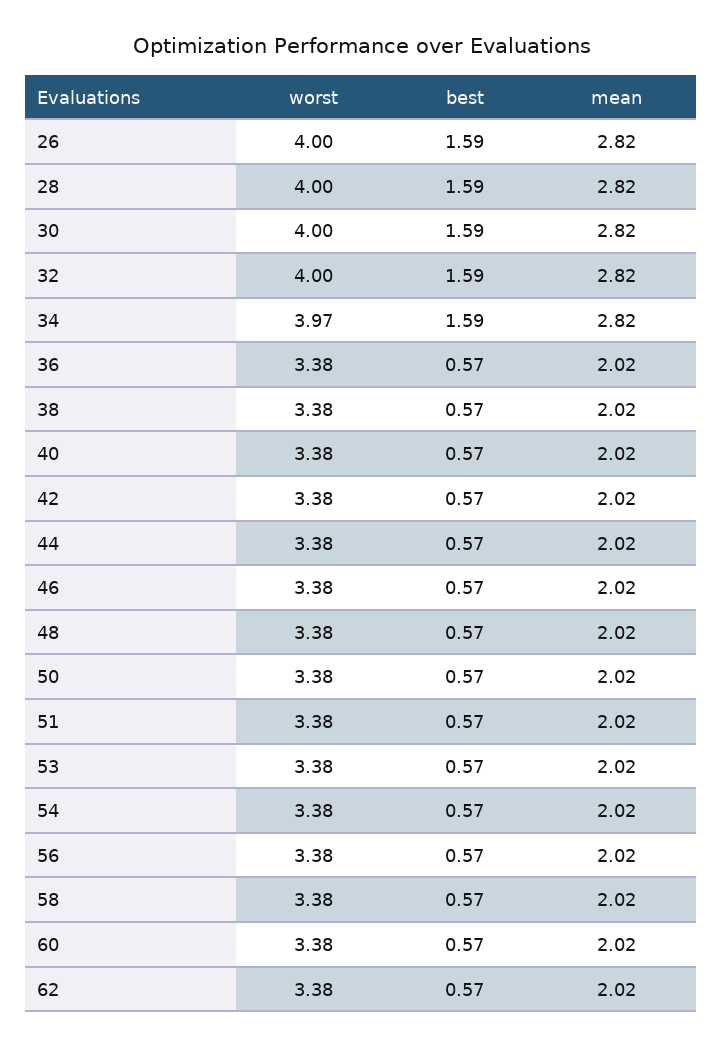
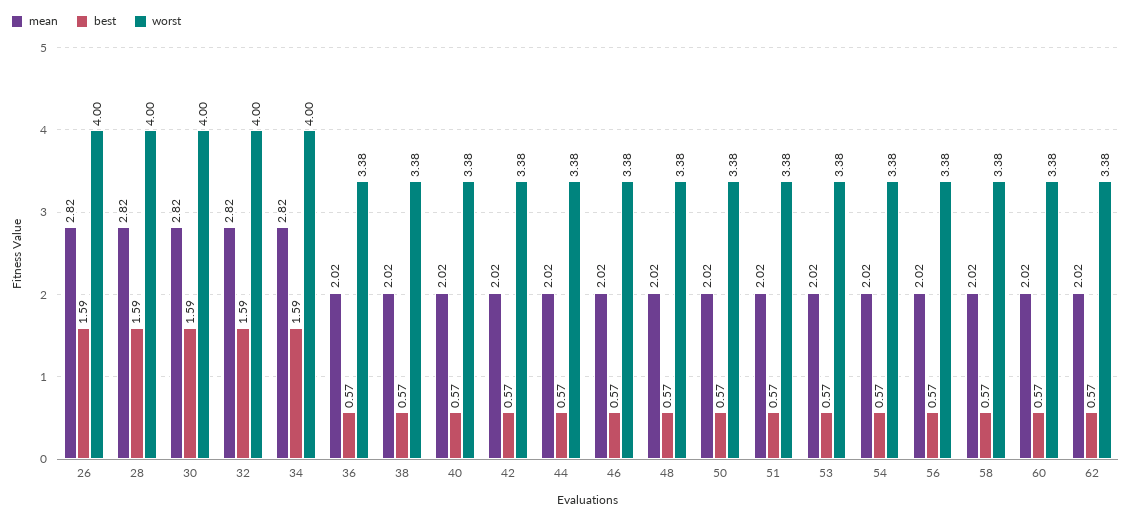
  {
    "worst": {
      "26": 4,
      "28": 4,
      "30": 4,
      "32": 4,
-     "34": 3.97,
+     "34": 4,
      "36": 3.38,
      "38": 3.38,
      "40": 3.38,
      "42": 3.38,
      "44": 3.38,
      "46": 3.38,
      "48": 3.38,
      "50": 3.38,
      "51": 3.38,
      "53": 3.38,
      "54": 3.38,
      "56": 3.38,
      "58": 3.38,
      "60": 3.38,
      "62": 3.38
    },
    "best": {
      "26": 1.59,
      "28": 1.59,
      "30": 1.59,
      "32": 1.59,
      "34": 1.59,
      "36": 0.57,
      "38": 0.57,
      "40": 0.57,
      "42": 0.57,
      "44": 0.57,
      "46": 0.57,
      "48": 0.57,
      "50": 0.57,
      "51": 0.57,
      "53": 0.57,
      "54": 0.57,
      "56": 0.57,
      "58": 0.57,
      "60": 0.57,
      "62": 0.57
    },
    "mean": {
      "26": 2.82,
      "28": 2.82,
      "30": 2.82,
      "32": 2.82,
      "34": 2.82,
      "36": 2.02,
      "38": 2.02,
      "40": 2.02,
      "42": 2.02,
      "44": 2.02,
      "46": 2.02,
      "48": 2.02,
      "50": 2.02,
      "51": 2.02,
      "53": 2.02,
      "54": 2.02,
      "56": 2.02,
      "58": 2.02,
      "60": 2.02,
      "62": 2.02
    }
  }

